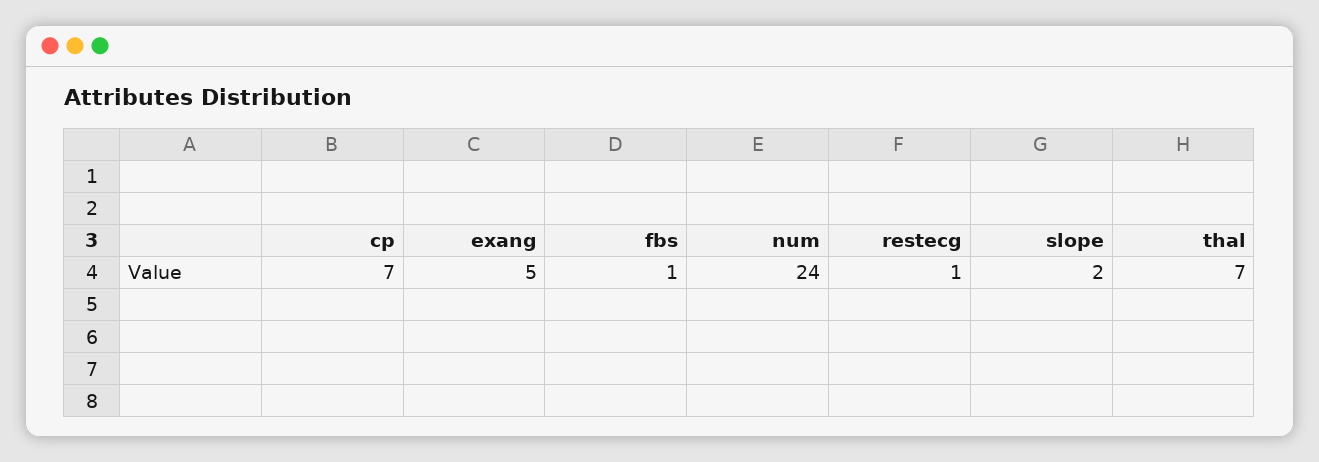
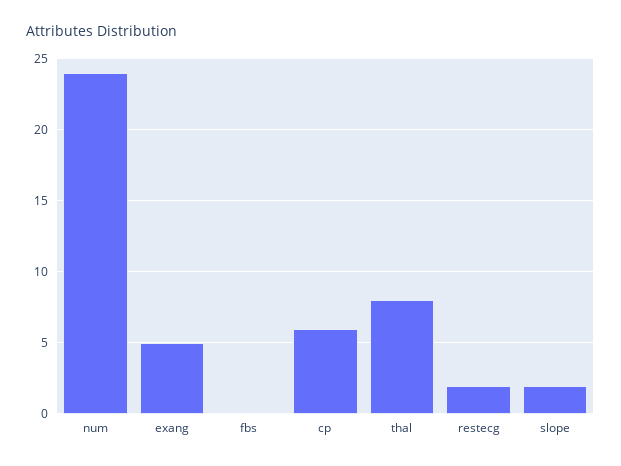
  {
-   "cp": 7,
+   "cp": 6,
    "exang": 5,
-   "fbs": 1,
+   "fbs": 0,
    "num": 24,
-   "restecg": 1,
+   "restecg": 2,
    "slope": 2,
-   "thal": 7
+   "thal": 8
  }

